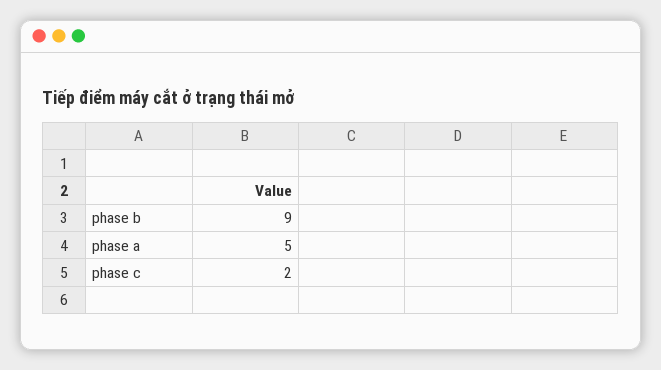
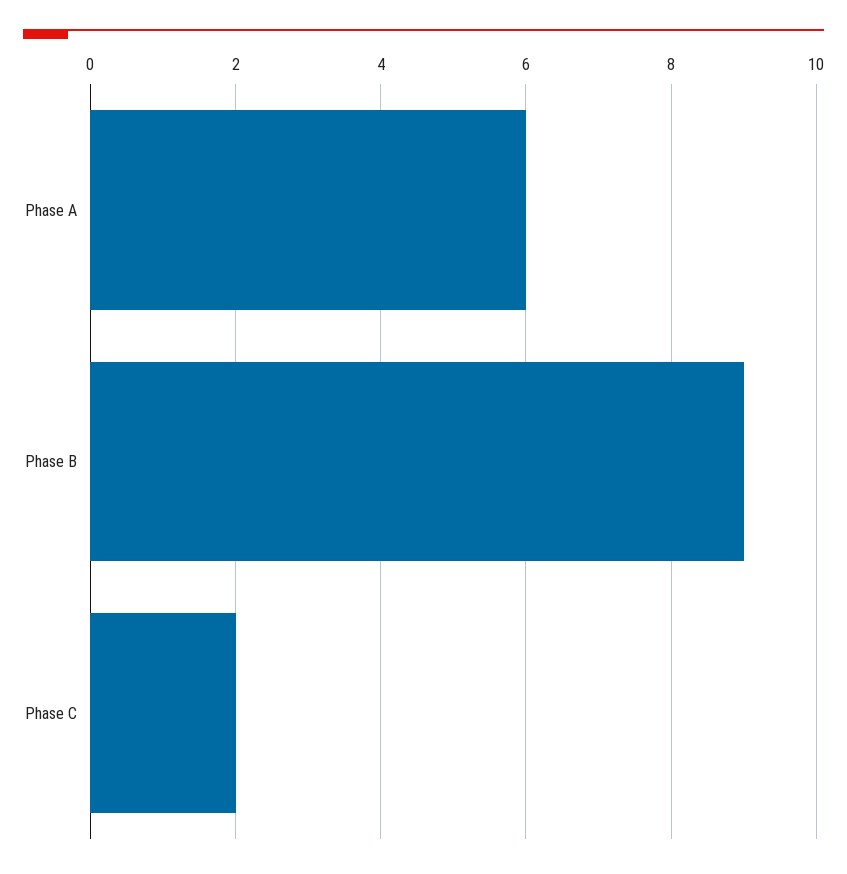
  {
    "phase b": 9,
-   "phase a": 5,
+   "phase a": 6,
    "phase c": 2
  }

